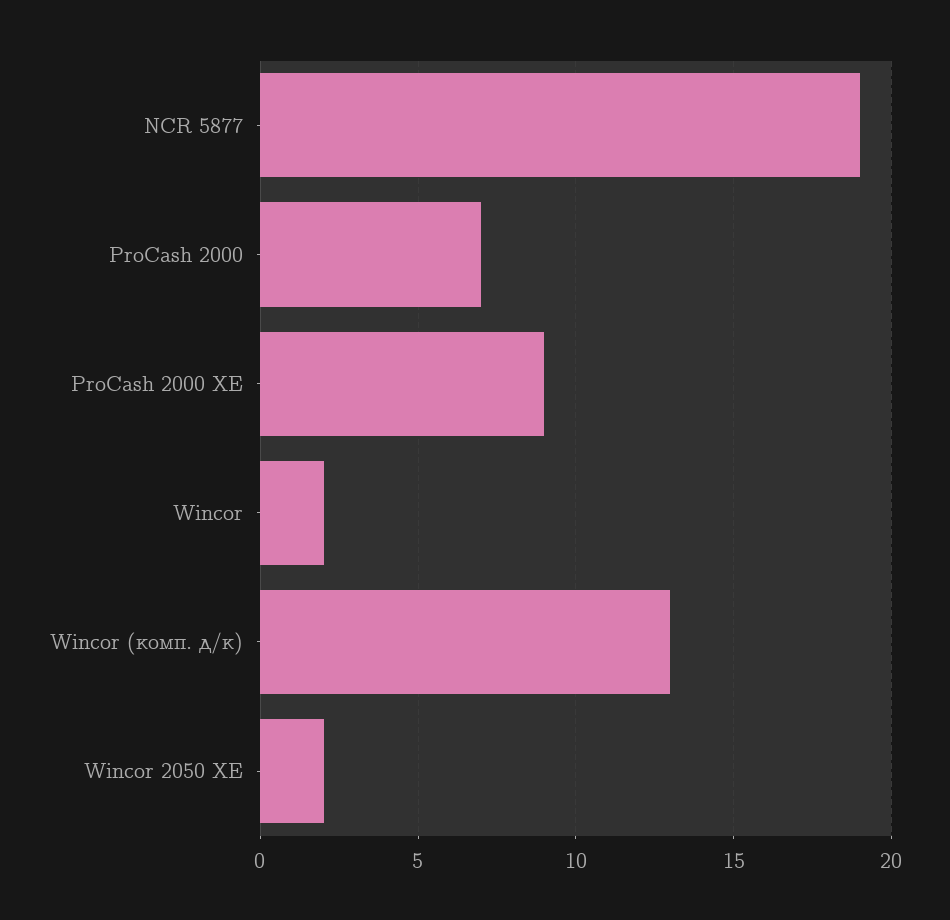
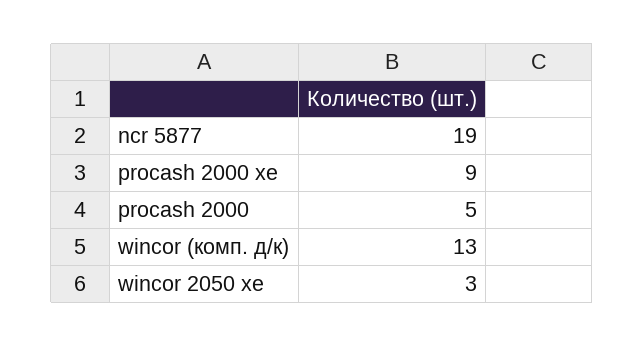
  {
    "NCR 5877": 19,
-   "ProCash 2000": 7,
+   "ProCash 2000": 5,
    "ProCash 2000 XE": 9,
-   "Wincor": 2,
    "Wincor (комп. д/к)": 13,
-   "Wincor 2050 ХЕ": 2
+   "Wincor 2050 ХЕ": 3
  }

